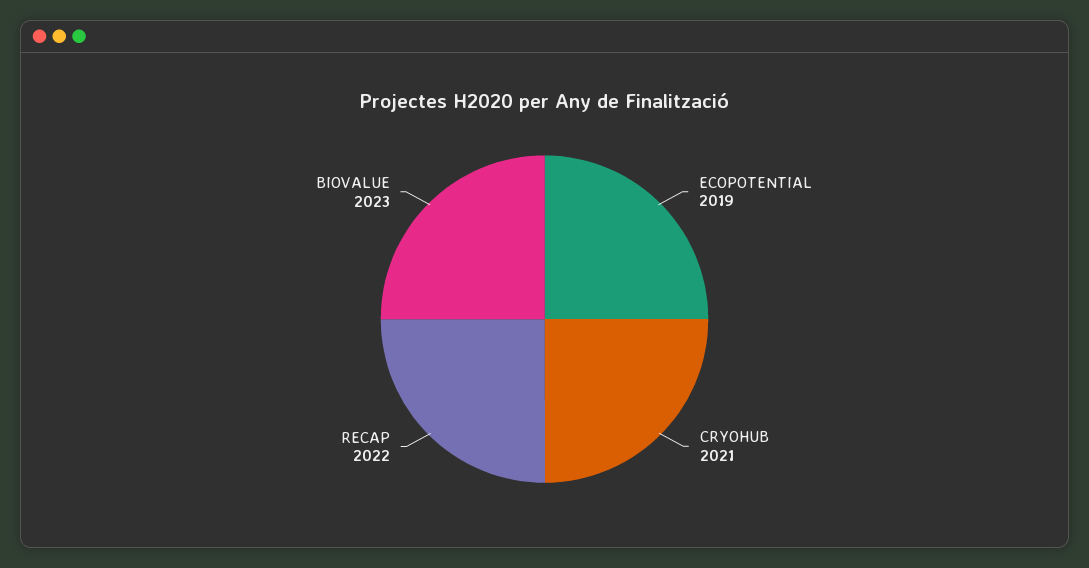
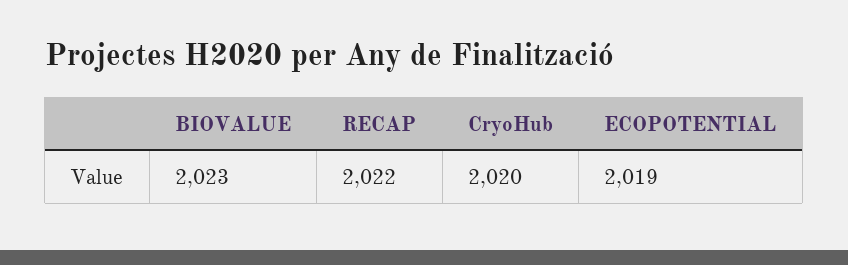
  {
    "ECOPOTENTIAL": 2019,
-   "CRYOHUB": 2021,
+   "CRYOHUB": 2020,
    "RECAP": 2022,
    "BIOVALUE": 2023
  }

